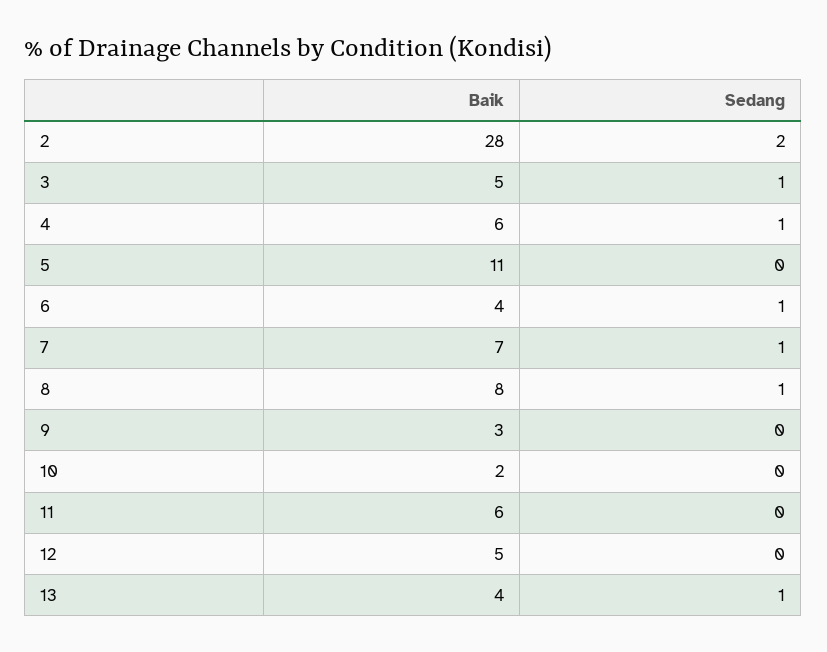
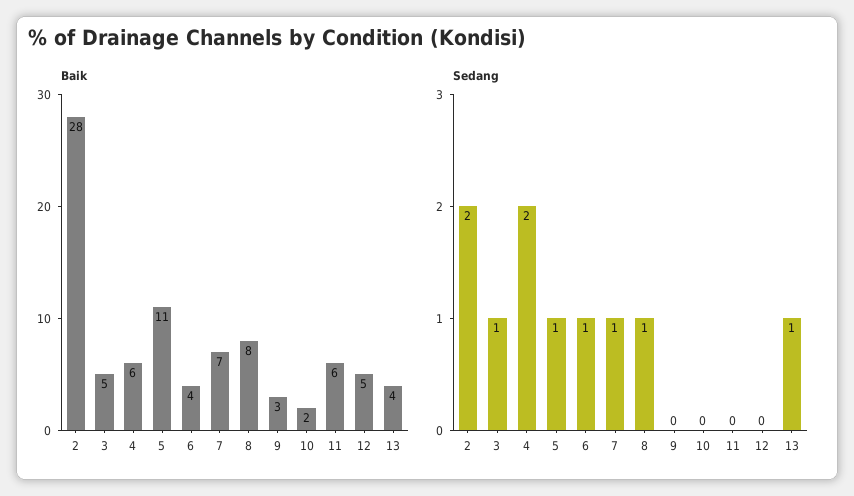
  {
    "Baik": {
      "2": 28,
      "3": 5,
      "4": 6,
      "5": 11,
      "6": 4,
      "7": 7,
      "8": 8,
      "9": 3,
      "10": 2,
      "11": 6,
      "12": 5,
      "13": 4
    },
    "Sedang": {
      "2": 2,
      "3": 1,
-     "4": 1,
+     "4": 2,
-     "5": 0,
+     "5": 1,
      "6": 1,
      "7": 1,
      "8": 1,
      "9": 0,
      "10": 0,
      "11": 0,
      "12": 0,
      "13": 1
    }
  }

